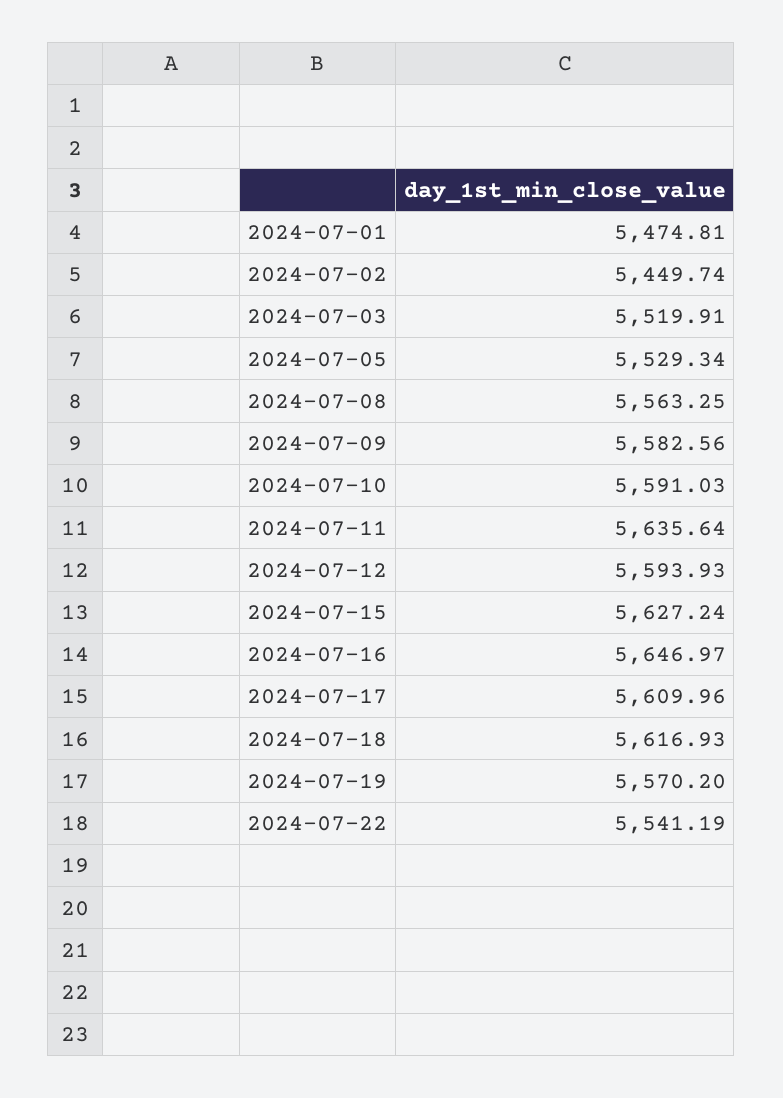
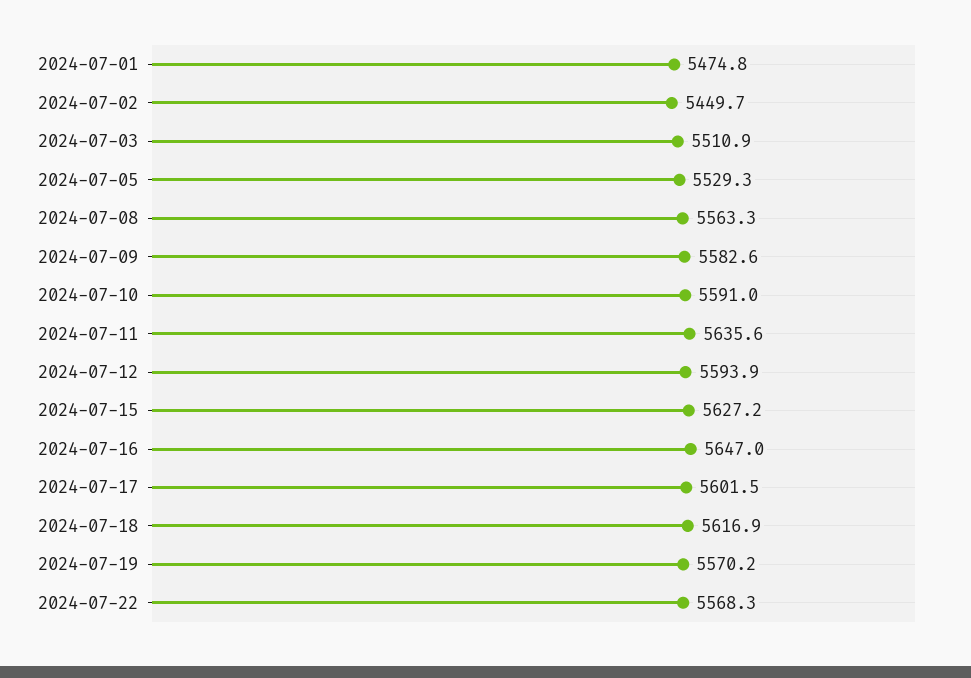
  {
    "2024-07-01": 5474.81,
    "2024-07-02": 5449.74,
-   "2024-07-03": 5519.91,
+   "2024-07-03": 5510.9,
    "2024-07-05": 5529.34,
    "2024-07-08": 5563.25,
    "2024-07-09": 5582.56,
    "2024-07-10": 5591.03,
    "2024-07-11": 5635.64,
    "2024-07-12": 5593.93,
    "2024-07-15": 5627.24,
    "2024-07-16": 5646.97,
-   "2024-07-17": 5609.96,
+   "2024-07-17": 5601.5,
    "2024-07-18": 5616.93,
    "2024-07-19": 5570.2,
-   "2024-07-22": 5541.19
+   "2024-07-22": 5568.3
  }

